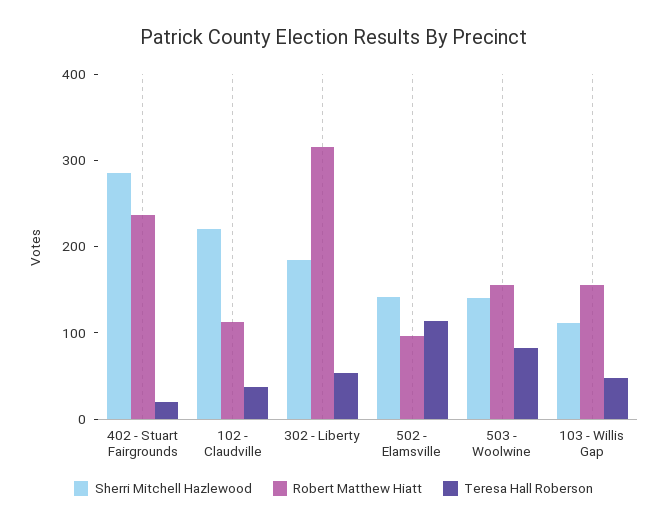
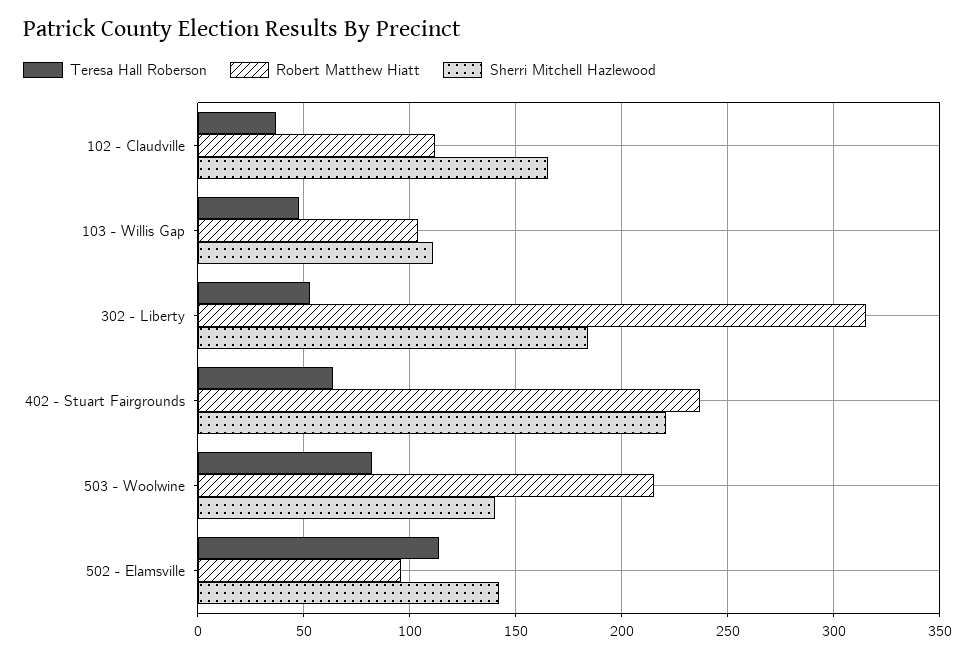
  {
    "Sherri Mitchell Hazlewood": {
-     "402 - Stuart Fairgrounds": 280,
+     "402 - Stuart Fairgrounds": 220,
-     "102 - Claudville": 220,
+     "102 - Claudville": 165,
      "302 - Liberty": 185,
      "502 - Elamsville": 140,
      "503 - Woolwine": 140,
      "103 - Willis Gap": 110
    },
    "Robert Matthew Hiatt": {
      "402 - Stuart Fairgrounds": 235,
      "102 - Claudville": 110,
      "302 - Liberty": 315,
      "502 - Elamsville": 95,
-     "503 - Woolwine": 160,
+     "503 - Woolwine": 215,
-     "103 - Willis Gap": 160
+     "103 - Willis Gap": 105
    },
    "Teresa Hall Roberson": {
-     "402 - Stuart Fairgrounds": 20,
+     "402 - Stuart Fairgrounds": 65,
      "102 - Claudville": 35,
      "302 - Liberty": 55,
      "502 - Elamsville": 115,
      "503 - Woolwine": 80,
      "103 - Willis Gap": 50
    }
  }

